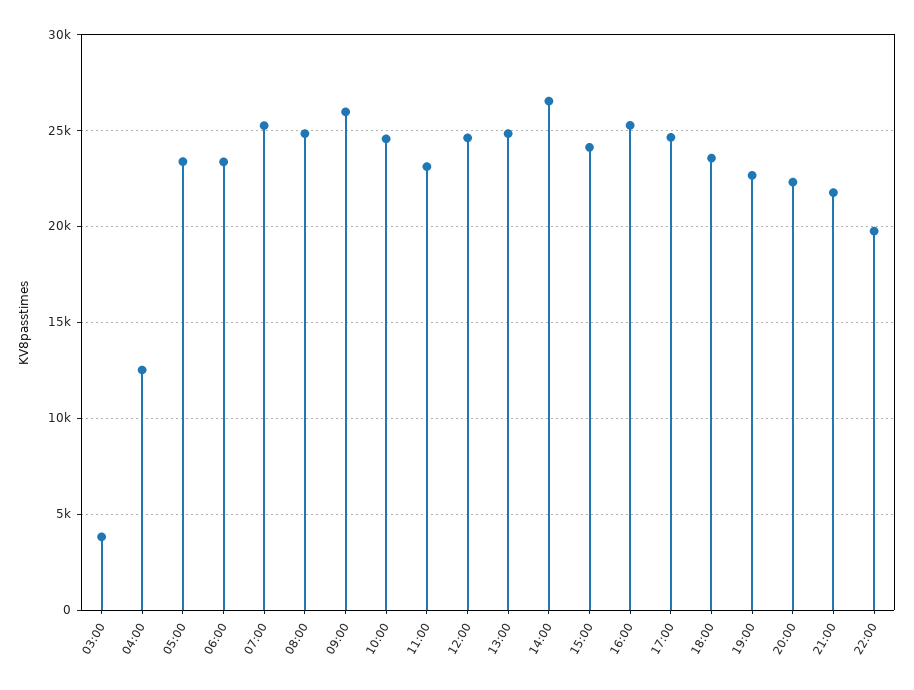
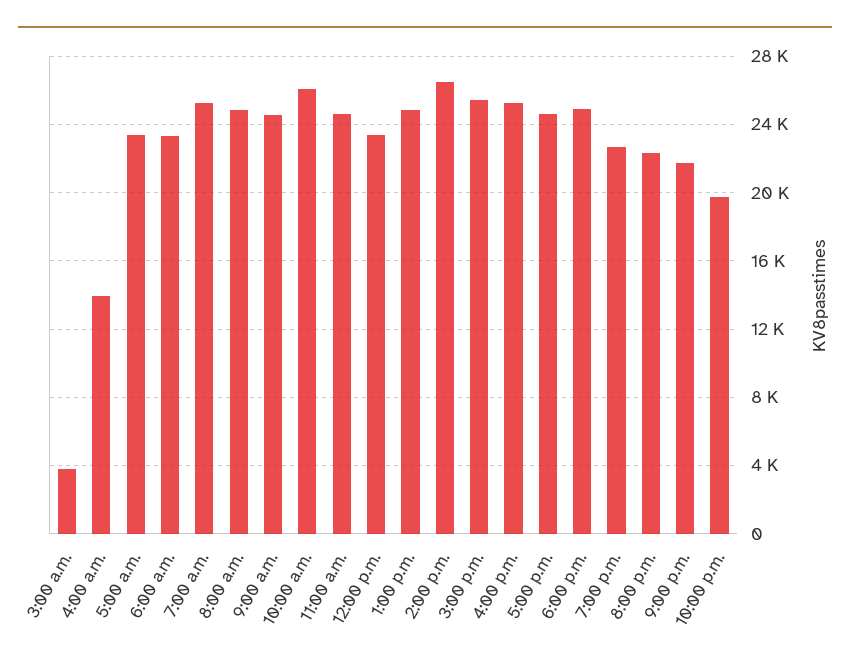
  {
    "03:00": 4000,
-   "04:00": 12500,
+   "04:00": 14000,
    "05:00": 23500,
    "06:00": 23500,
    "07:00": 25500,
    "08:00": 25000,
-   "09:00": 26000,
+   "09:00": 24500,
-   "10:00": 24500,
+   "10:00": 26000,
-   "11:00": 23000,
+   "11:00": 24500,
-   "12:00": 24500,
+   "12:00": 23500,
    "13:00": 25000,
    "14:00": 26500,
-   "15:00": 24000,
+   "15:00": 25500,
    "16:00": 25500,
    "17:00": 24500,
-   "18:00": 23500,
+   "18:00": 25000,
    "19:00": 22500,
    "20:00": 22500,
    "21:00": 21500,
    "22:00": 20000
  }

